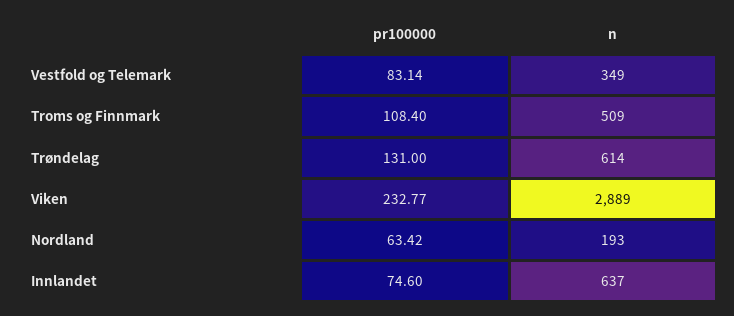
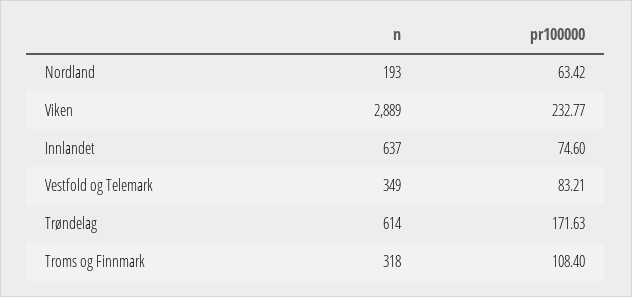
  {
    "pr100000": {
-     "Vestfold og Telemark": 83.14,
+     "Vestfold og Telemark": 83.21,
      "Troms og Finnmark": 108.4,
-     "Trøndelag": 131,
+     "Trøndelag": 171.63,
      "Viken": 232.77,
      "Nordland": 63.42,
      "Innlandet": 74.6
    },
    "n": {
      "Vestfold og Telemark": 349,
-     "Troms og Finnmark": 509,
+     "Troms og Finnmark": 318,
      "Trøndelag": 614,
      "Viken": 2889,
      "Nordland": 193,
      "Innlandet": 637
    }
  }

